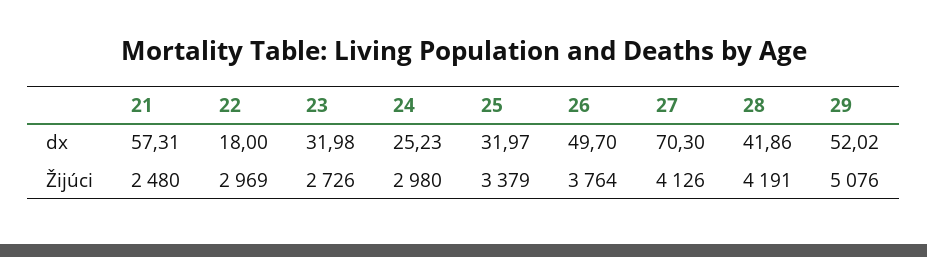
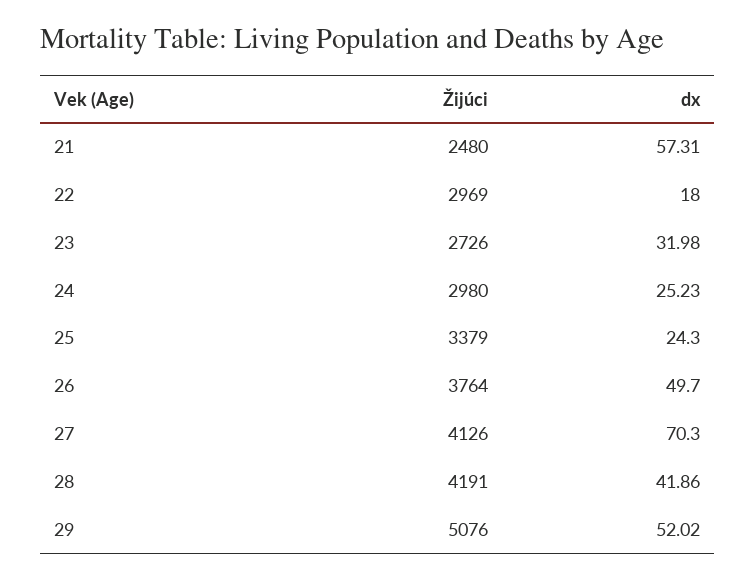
  {
    "21": {
      "dx": 57.31,
      "Žijúci": 2480
    },
    "22": {
      "dx": 18,
      "Žijúci": 2969
    },
    "23": {
      "dx": 31.98,
      "Žijúci": 2726
    },
    "24": {
      "dx": 25.23,
      "Žijúci": 2980
    },
    "25": {
-     "dx": 31.97,
+     "dx": 24.3,
      "Žijúci": 3379
    },
    "26": {
      "dx": 49.7,
      "Žijúci": 3764
    },
    "27": {
      "dx": 70.3,
      "Žijúci": 4126
    },
    "28": {
      "dx": 41.86,
      "Žijúci": 4191
    },
    "29": {
      "dx": 52.02,
      "Žijúci": 5076
    }
  }

